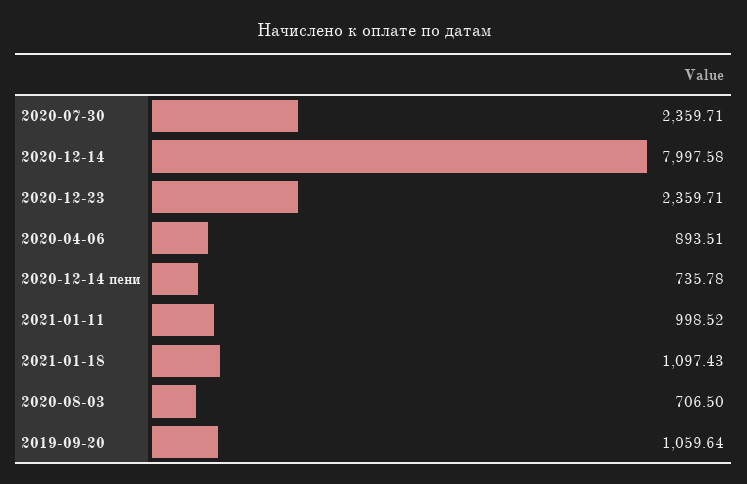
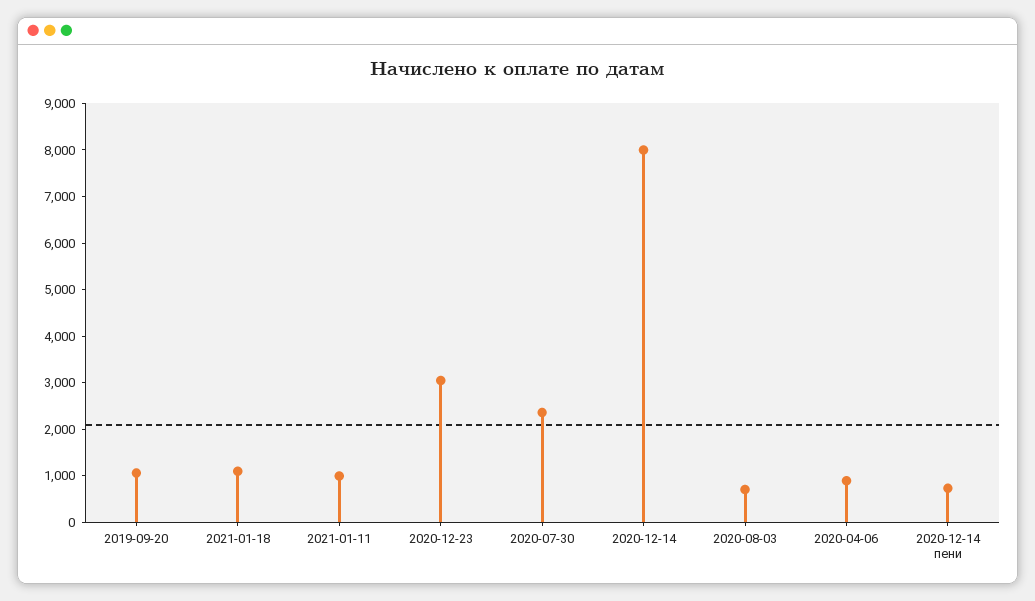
  {
    "2020-07-30": 2359.71,
    "2020-12-14": 7997.58,
-   "2020-12-23": 2359.71,
+   "2020-12-23": 3000,
    "2020-04-06": 893.51,
    "2020-12-14 пени": 735.78,
    "2021-01-11": 998.52,
    "2021-01-18": 1097.43,
    "2020-08-03": 706.5,
    "2019-09-20": 1059.64
  }

